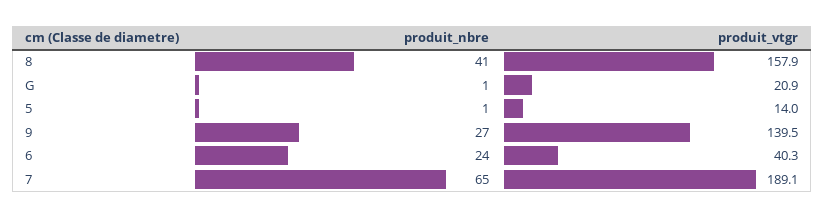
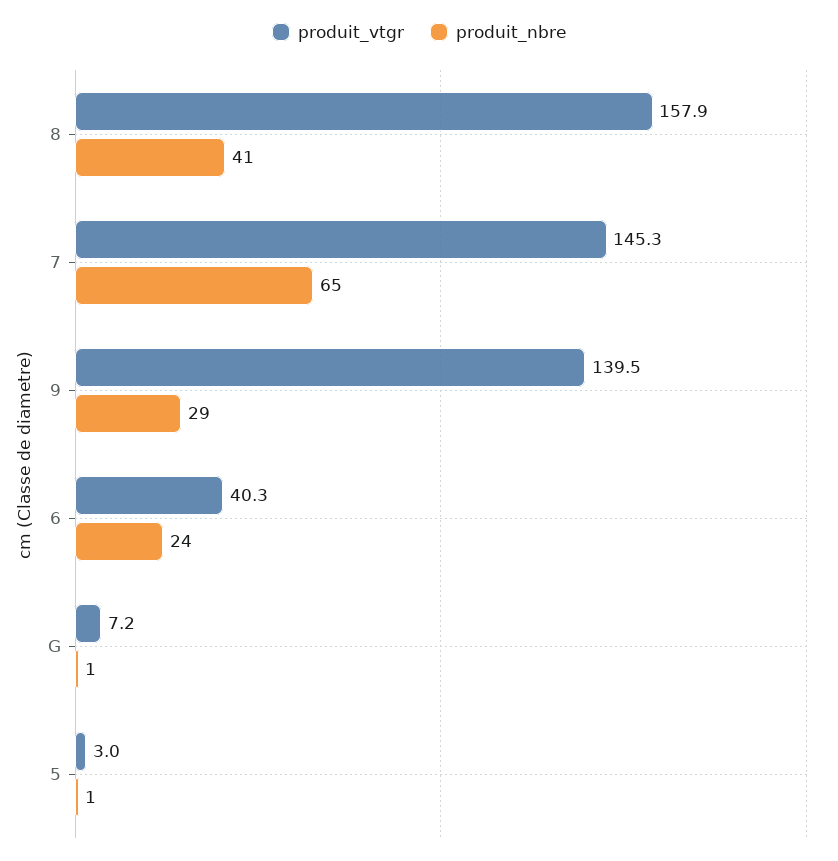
  {
    "produit_nbre": {
      "8": 41,
      "G": 1,
      "5": 1,
-     "9": 27,
+     "9": 29,
      "6": 24,
      "7": 65
    },
    "produit_vtgr": {
      "8": 157.9,
-     "G": 20.9,
+     "G": 7.2,
-     "5": 14,
+     "5": 3,
      "9": 139.5,
      "6": 40.3,
-     "7": 189.1
+     "7": 145.3
    }
  }

